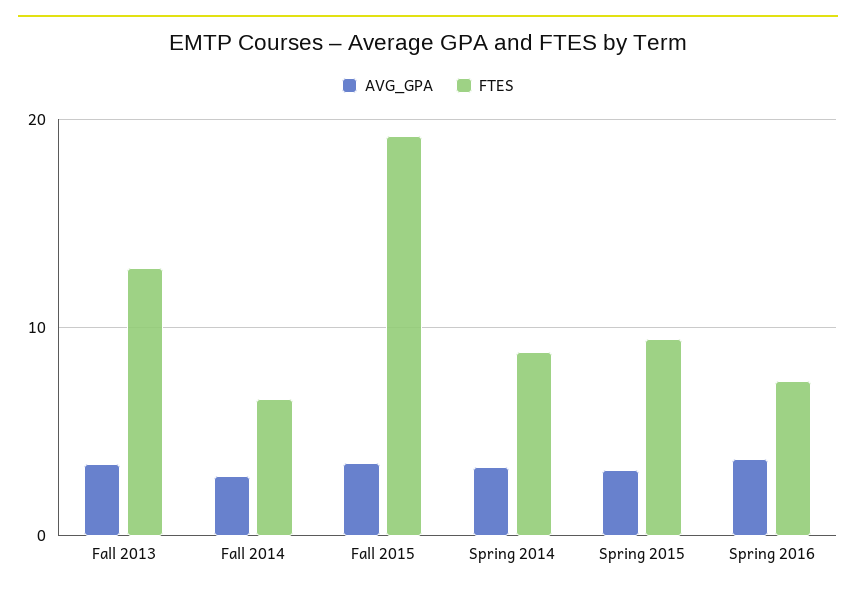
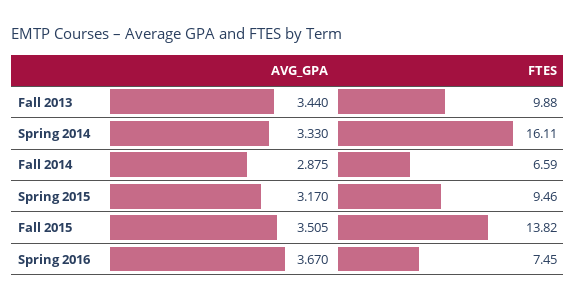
  {
    "AVG_GPA": {
      "Fall 2013": 3.44,
      "Fall 2014": 2.875,
      "Fall 2015": 3.505,
      "Spring 2014": 3.33,
      "Spring 2015": 3.17,
      "Spring 2016": 3.67
    },
    "FTES": {
-     "Fall 2013": 13,
+     "Fall 2013": 9.88,
      "Fall 2014": 6.59,
-     "Fall 2015": 19,
+     "Fall 2015": 13.82,
-     "Spring 2014": 9,
+     "Spring 2014": 16.11,
      "Spring 2015": 9.46,
      "Spring 2016": 7.45
    }
  }

